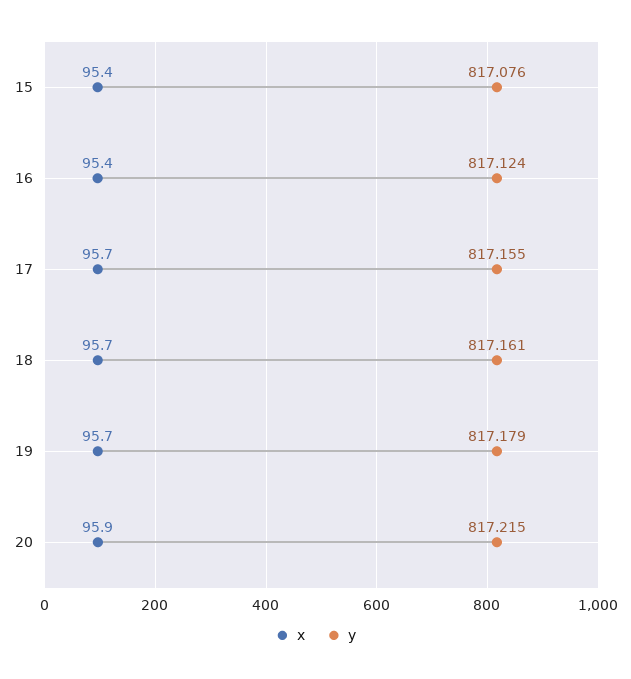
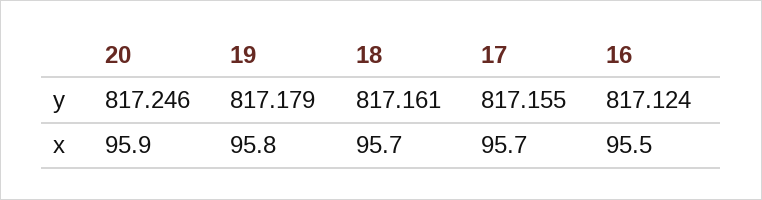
  {
    "x": {
-     "15": 95.4,
-     "16": 95.4,
+     "16": 95.5,
      "17": 95.7,
      "18": 95.7,
-     "19": 95.7,
+     "19": 95.8,
      "20": 95.9
    },
    "y": {
-     "15": 817.076,
      "16": 817.124,
      "17": 817.155,
      "18": 817.161,
      "19": 817.179,
-     "20": 817.215
+     "20": 817.246
    }
  }

